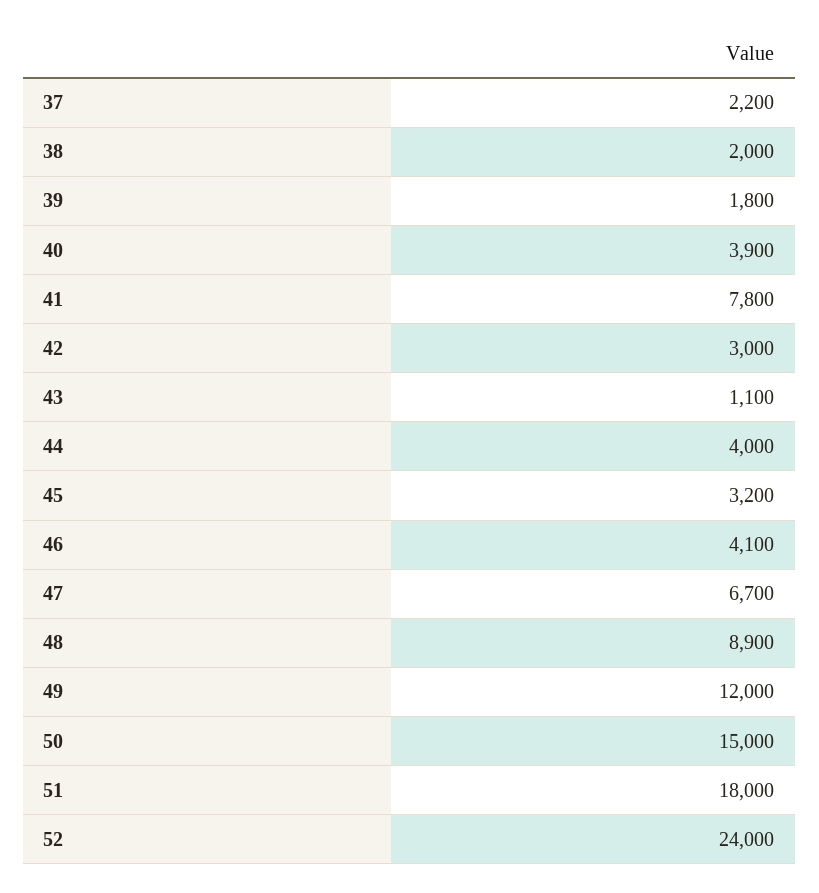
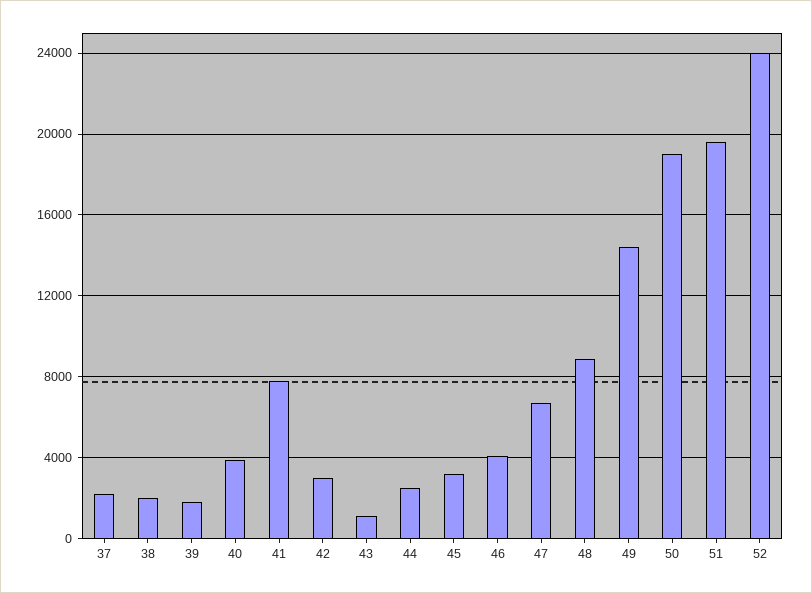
  {
    "37": 2200,
    "38": 2000,
    "39": 1800,
    "40": 3900,
    "41": 7800,
    "42": 3000,
    "43": 1100,
-   "44": 4000,
+   "44": 2500,
    "45": 3200,
    "46": 4100,
    "47": 6700,
    "48": 8900,
-   "49": 12000,
+   "49": 14500,
-   "50": 15000,
+   "50": 19000,
-   "51": 18000,
+   "51": 19500,
    "52": 24000
  }

